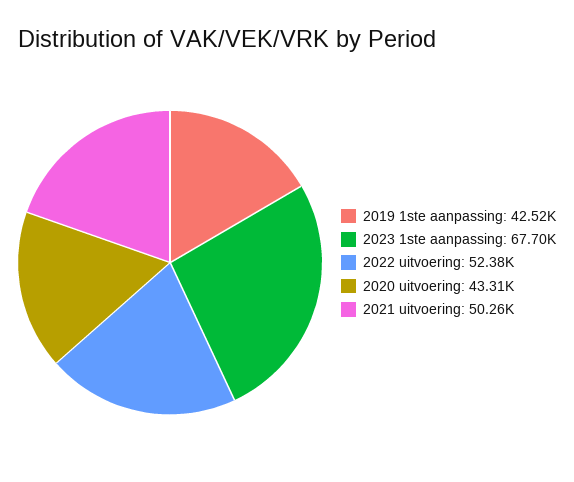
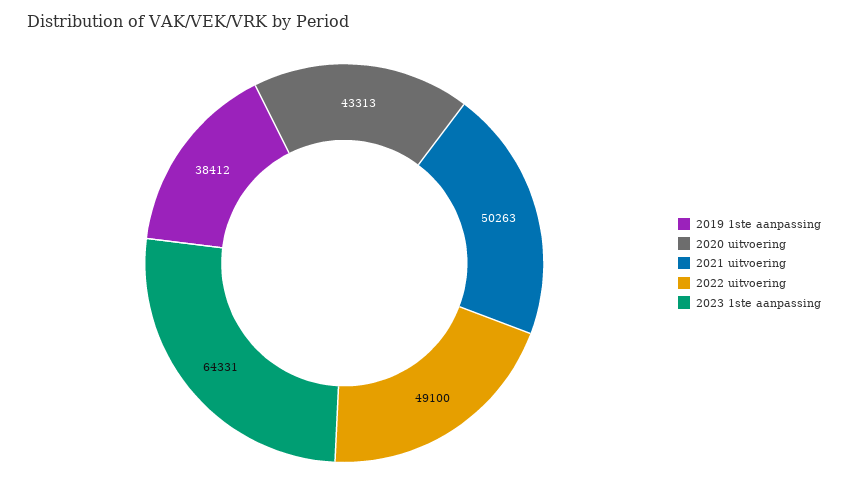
  {
-   "2019 1ste aanpassing": 42520,
+   "2019 1ste aanpassing": 38412,
-   "2023 1ste aanpassing": 67700,
+   "2023 1ste aanpassing": 64331,
-   "2022 uitvoering": 52380,
+   "2022 uitvoering": 49100,
    "2020 uitvoering": 43313,
    "2021 uitvoering": 50263
  }

